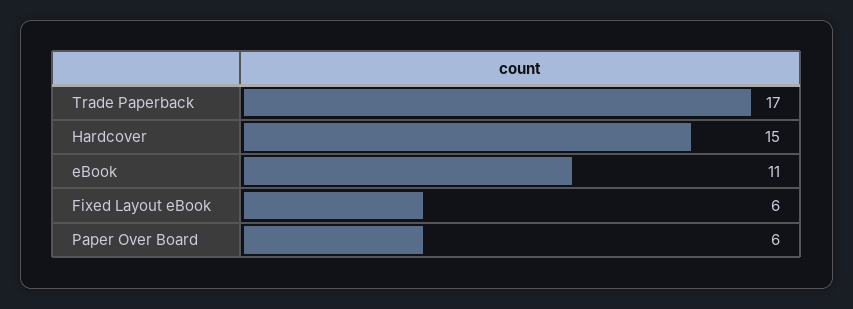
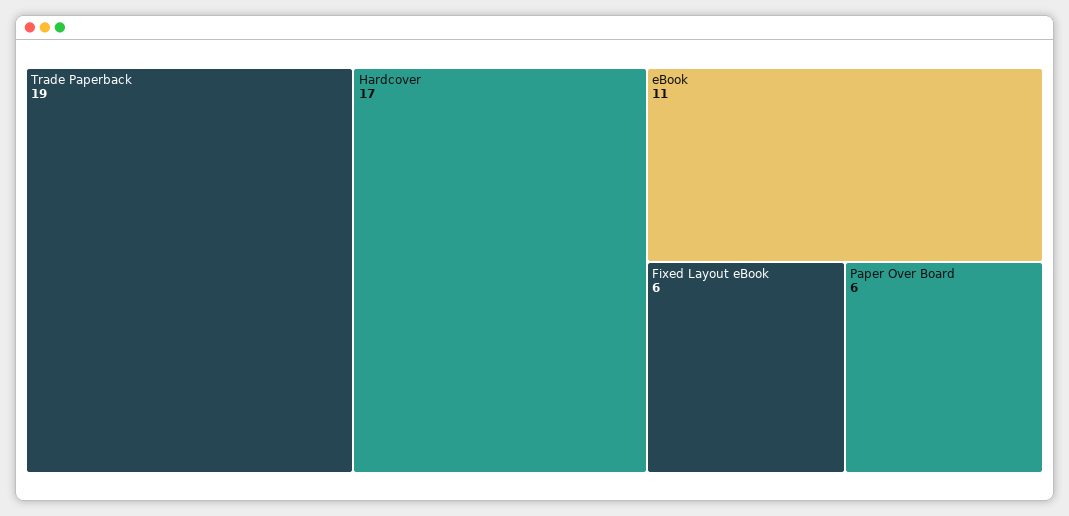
  {
-   "Trade Paperback": 17,
+   "Trade Paperback": 19,
-   "Hardcover": 15,
+   "Hardcover": 17,
    "eBook": 11,
    "Fixed Layout eBook": 6,
    "Paper Over Board": 6
  }

